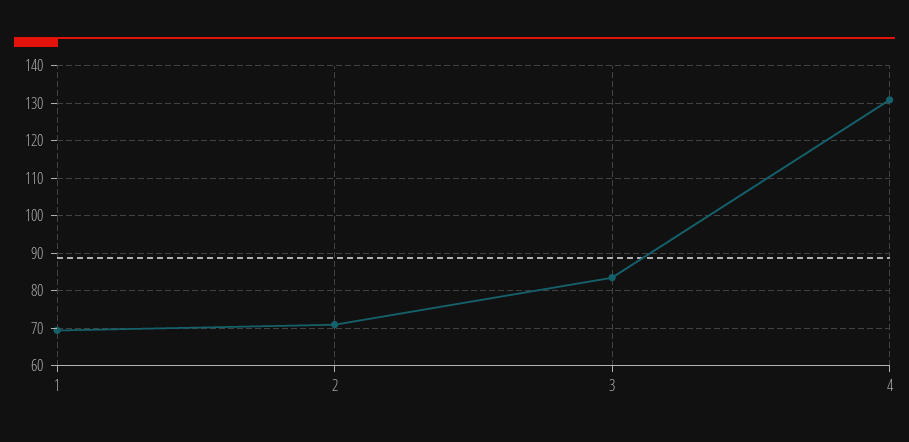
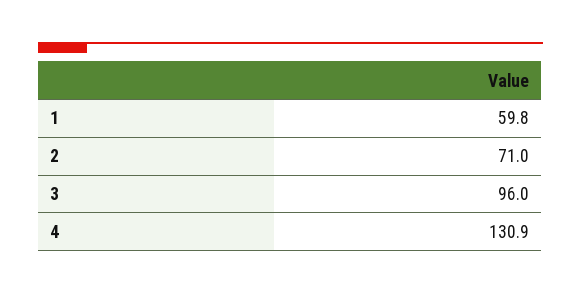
  {
-   "1": 70,
+   "1": 59.8,
    "2": 71,
-   "3": 84,
+   "3": 96,
    "4": 130.9
  }

